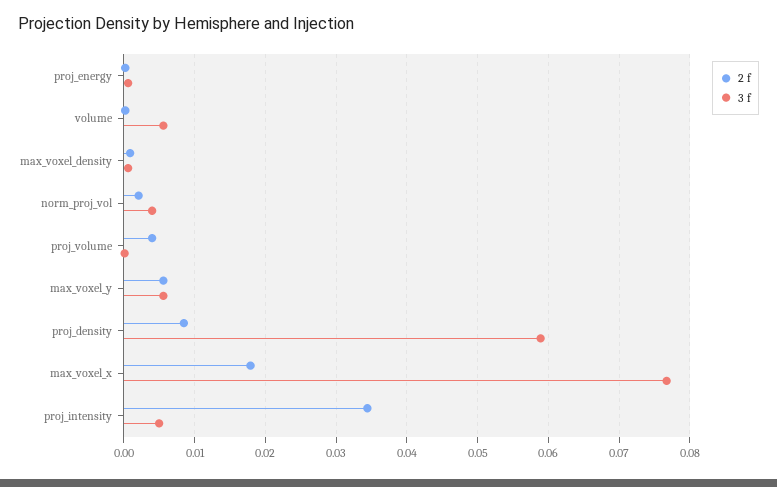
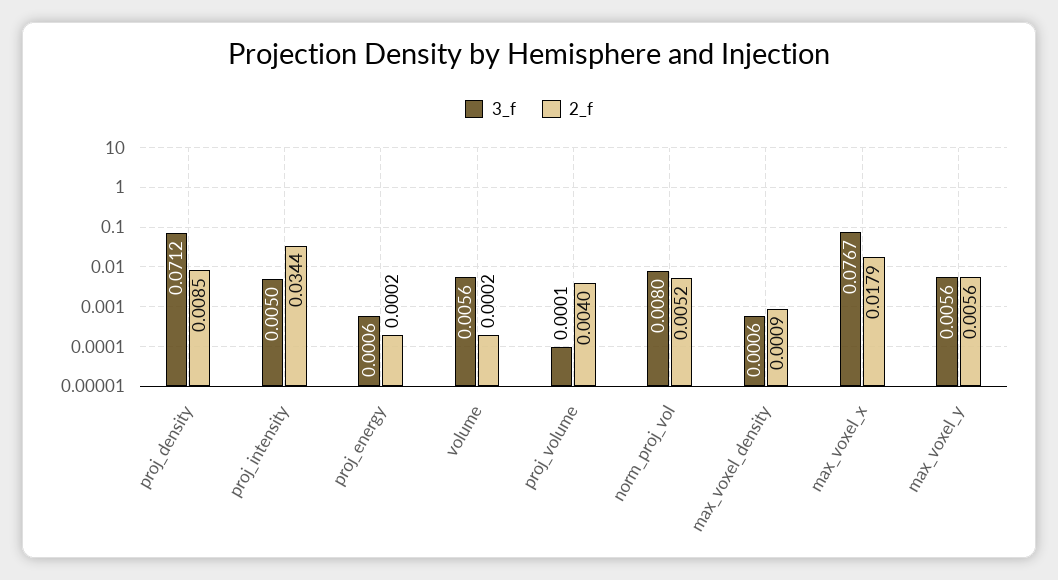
  {
    "2 f": {
      "proj_energy": 0.0002,
      "volume": 0.0002,
      "max_voxel_density": 0.0009,
-     "norm_proj_vol": 0.002,
+     "norm_proj_vol": 0.0052,
      "proj_volume": 0.004,
      "max_voxel_y": 0.0056,
      "proj_density": 0.0085,
      "max_voxel_x": 0.0179,
      "proj_intensity": 0.0344
    },
    "3 f": {
      "proj_energy": 0.0006,
      "volume": 0.0056,
      "max_voxel_density": 0.0006,
-     "norm_proj_vol": 0.004,
+     "norm_proj_vol": 0.008,
      "proj_volume": 0.0001,
      "max_voxel_y": 0.0056,
-     "proj_density": 0.059,
+     "proj_density": 0.0712,
      "max_voxel_x": 0.0767,
      "proj_intensity": 0.005
    }
  }

